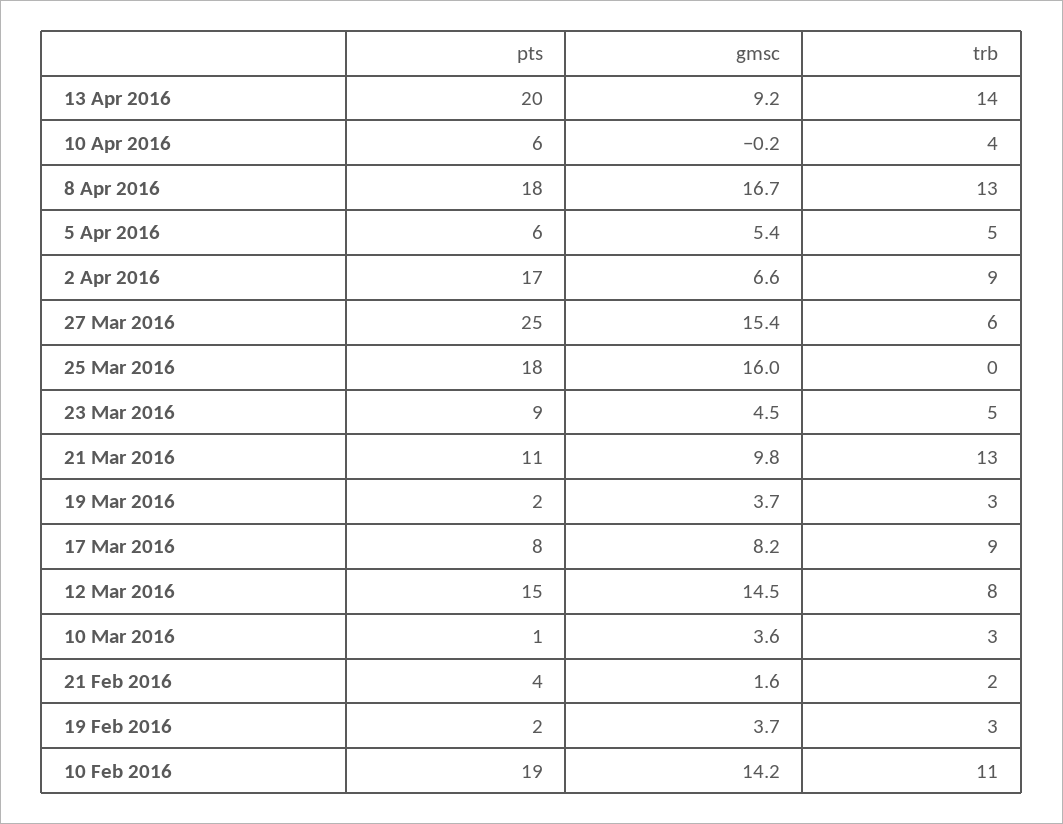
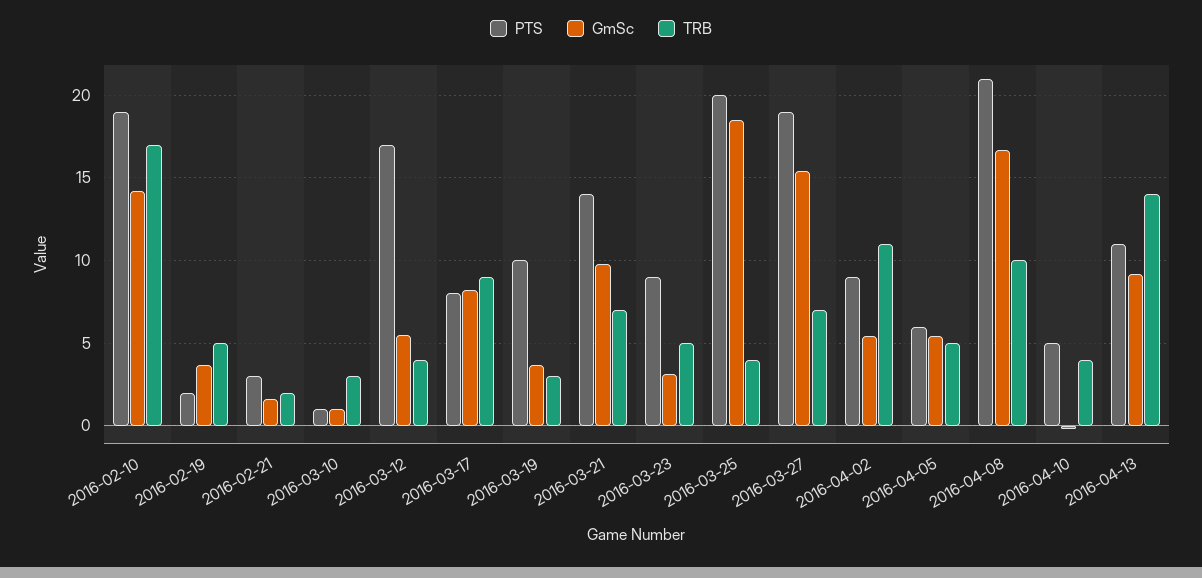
  {
    "pts": {
-     "13 Apr 2016": 20,
+     "13 Apr 2016": 11,
-     "10 Apr 2016": 6,
+     "10 Apr 2016": 5,
-     "8 Apr 2016": 18,
+     "8 Apr 2016": 21,
      "5 Apr 2016": 6,
-     "2 Apr 2016": 17,
+     "2 Apr 2016": 9,
-     "27 Mar 2016": 25,
+     "27 Mar 2016": 19,
-     "25 Mar 2016": 18,
+     "25 Mar 2016": 20,
      "23 Mar 2016": 9,
-     "21 Mar 2016": 11,
+     "21 Mar 2016": 14,
-     "19 Mar 2016": 2,
+     "19 Mar 2016": 10,
      "17 Mar 2016": 8,
-     "12 Mar 2016": 15,
+     "12 Mar 2016": 17,
      "10 Mar 2016": 1,
-     "21 Feb 2016": 4,
+     "21 Feb 2016": 3,
      "19 Feb 2016": 2,
      "10 Feb 2016": 19
    },
    "gmsc": {
      "13 Apr 2016": 9.2,
      "10 Apr 2016": -0.2,
      "8 Apr 2016": 16.7,
      "5 Apr 2016": 5.4,
-     "2 Apr 2016": 6.6,
+     "2 Apr 2016": 5.5,
      "27 Mar 2016": 15.4,
-     "25 Mar 2016": 16,
+     "25 Mar 2016": 18.5,
-     "23 Mar 2016": 4.5,
+     "23 Mar 2016": 3,
      "21 Mar 2016": 9.8,
      "19 Mar 2016": 3.7,
      "17 Mar 2016": 8.2,
-     "12 Mar 2016": 14.5,
+     "12 Mar 2016": 5.5,
-     "10 Mar 2016": 3.6,
+     "10 Mar 2016": 1,
      "21 Feb 2016": 1.6,
      "19 Feb 2016": 3.7,
      "10 Feb 2016": 14.2
    },
    "trb": {
      "13 Apr 2016": 14,
      "10 Apr 2016": 4,
-     "8 Apr 2016": 13,
+     "8 Apr 2016": 10,
      "5 Apr 2016": 5,
-     "2 Apr 2016": 9,
+     "2 Apr 2016": 11,
-     "27 Mar 2016": 6,
+     "27 Mar 2016": 7,
-     "25 Mar 2016": 0,
+     "25 Mar 2016": 4,
      "23 Mar 2016": 5,
-     "21 Mar 2016": 13,
+     "21 Mar 2016": 7,
      "19 Mar 2016": 3,
      "17 Mar 2016": 9,
-     "12 Mar 2016": 8,
+     "12 Mar 2016": 4,
      "10 Mar 2016": 3,
      "21 Feb 2016": 2,
-     "19 Feb 2016": 3,
+     "19 Feb 2016": 5,
-     "10 Feb 2016": 11
+     "10 Feb 2016": 17
    }
  }

